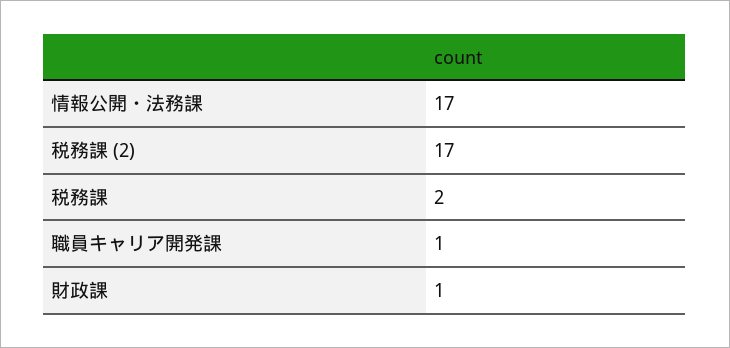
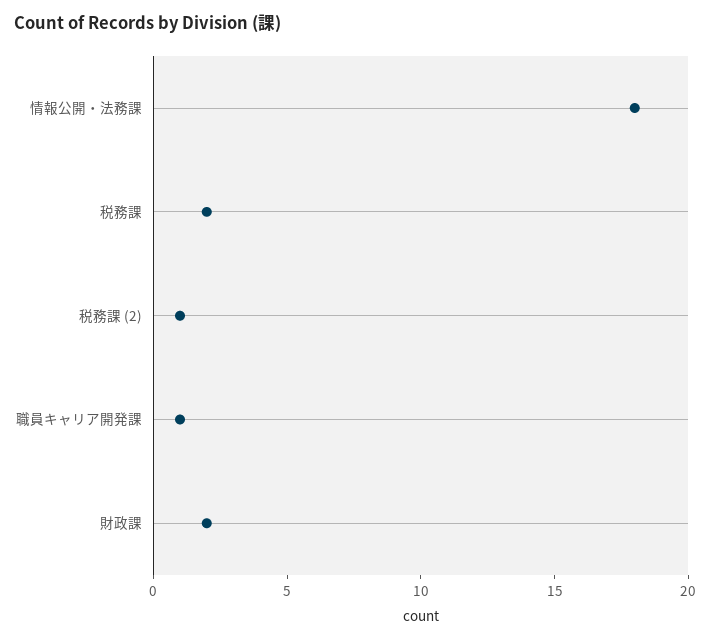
  {
-   "情報公開・法務課": 17,
+   "情報公開・法務課": 18,
-   "税務課 (2)": 17,
+   "税務課 (2)": 1,
    "税務課": 2,
    "職員キャリア開発課": 1,
-   "財政課": 1
+   "財政課": 2
  }

